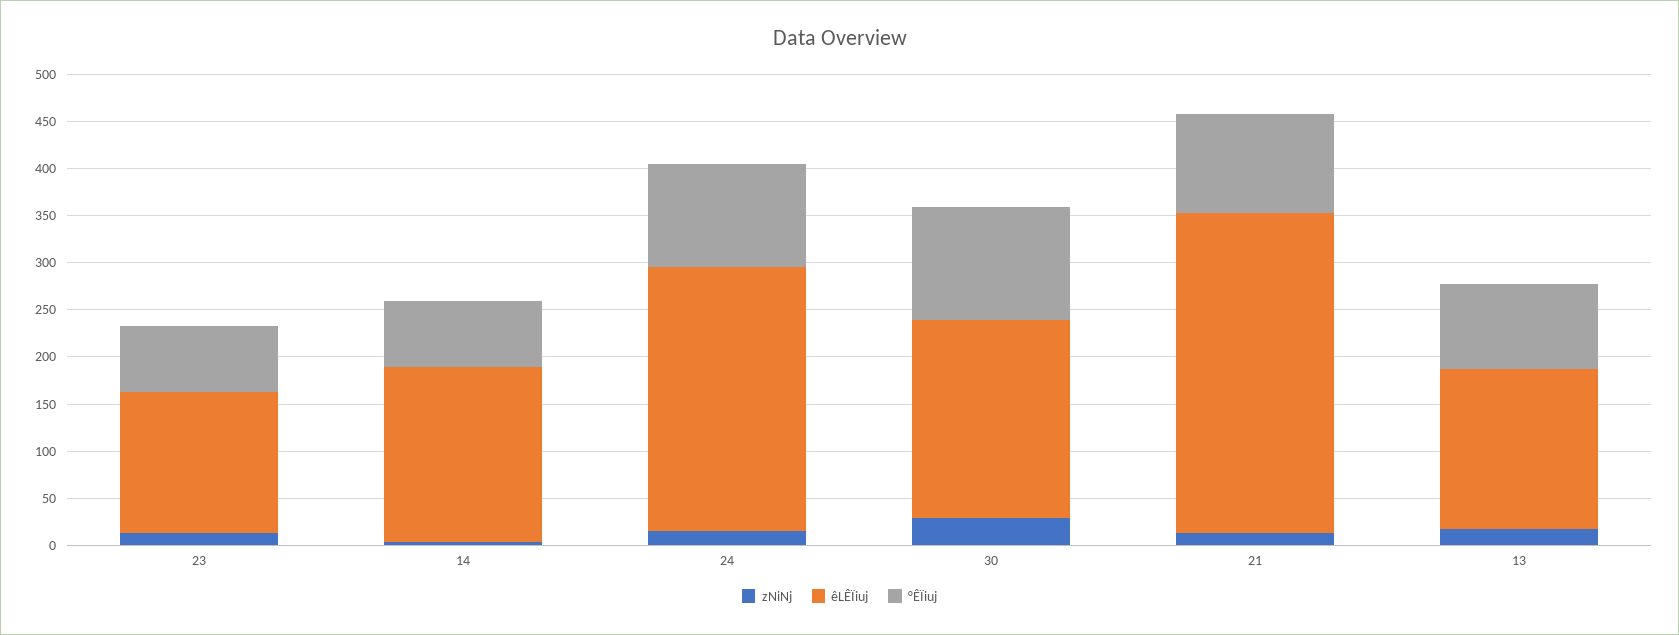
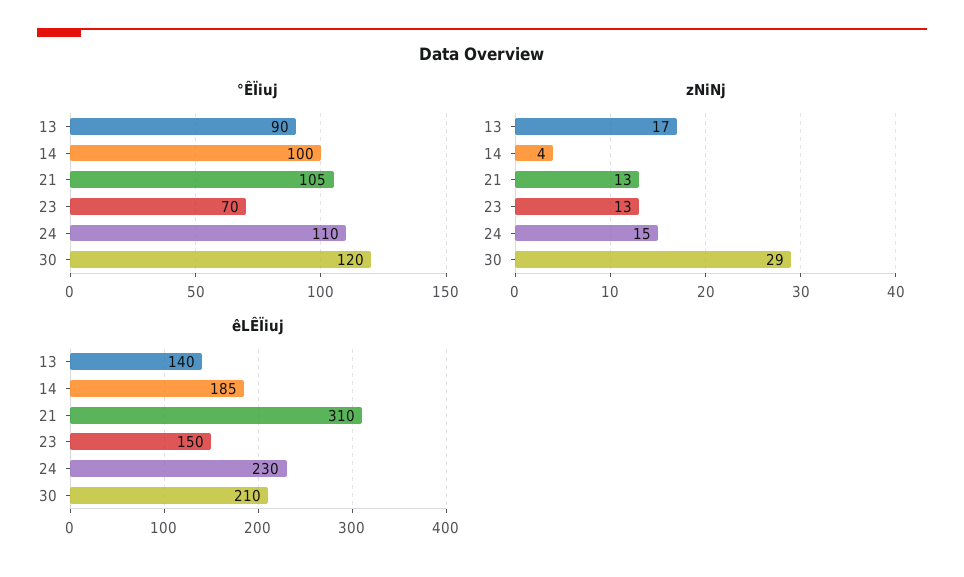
  {
    "zNiNj": {
      "23": 13,
      "14": 4,
      "24": 15,
      "30": 29,
      "21": 13,
      "13": 17
    },
    "êLÊÏiuj": {
      "23": 150,
      "14": 185,
-     "24": 280,
+     "24": 230,
      "30": 210,
-     "21": 340,
+     "21": 310,
-     "13": 170
+     "13": 140
    },
    "°ÊÏiuj": {
      "23": 70,
-     "14": 70,
+     "14": 100,
      "24": 110,
      "30": 120,
      "21": 105,
      "13": 90
    }
  }

